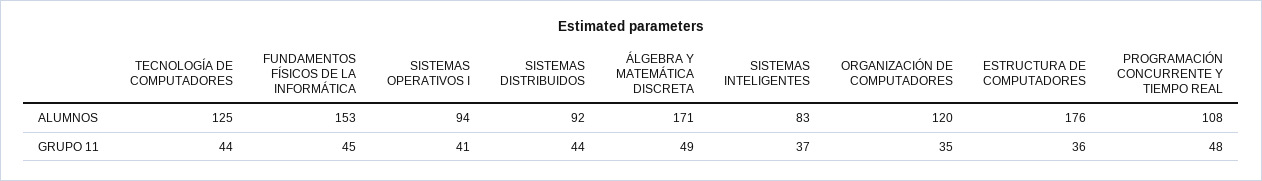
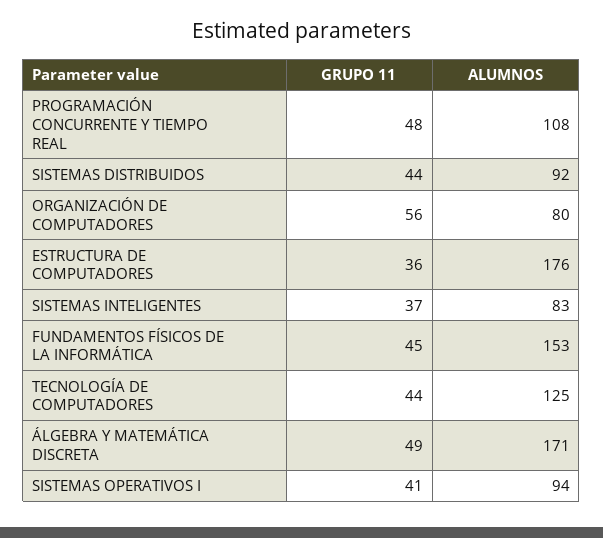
  {
    "TECNOLOGÍA DE COMPUTADORES": {
      "ALUMNOS": 125,
      "GRUPO 11": 44
    },
    "FUNDAMENTOS FÍSICOS DE LA INFORMÁTICA": {
      "ALUMNOS": 153,
      "GRUPO 11": 45
    },
    "SISTEMAS OPERATIVOS I": {
      "ALUMNOS": 94,
      "GRUPO 11": 41
    },
    "SISTEMAS DISTRIBUIDOS": {
      "ALUMNOS": 92,
      "GRUPO 11": 44
    },
    "ÁLGEBRA Y MATEMÁTICA DISCRETA": {
      "ALUMNOS": 171,
      "GRUPO 11": 49
    },
    "SISTEMAS INTELIGENTES": {
      "ALUMNOS": 83,
      "GRUPO 11": 37
    },
    "ORGANIZACIÓN DE COMPUTADORES": {
-     "ALUMNOS": 120,
+     "ALUMNOS": 80,
-     "GRUPO 11": 35
+     "GRUPO 11": 56
    },
    "ESTRUCTURA DE COMPUTADORES": {
      "ALUMNOS": 176,
      "GRUPO 11": 36
    },
    "PROGRAMACIÓN CONCURRENTE Y TIEMPO REAL": {
      "ALUMNOS": 108,
      "GRUPO 11": 48
    }
  }

